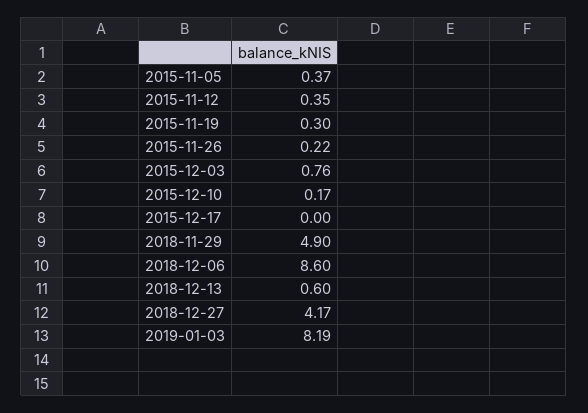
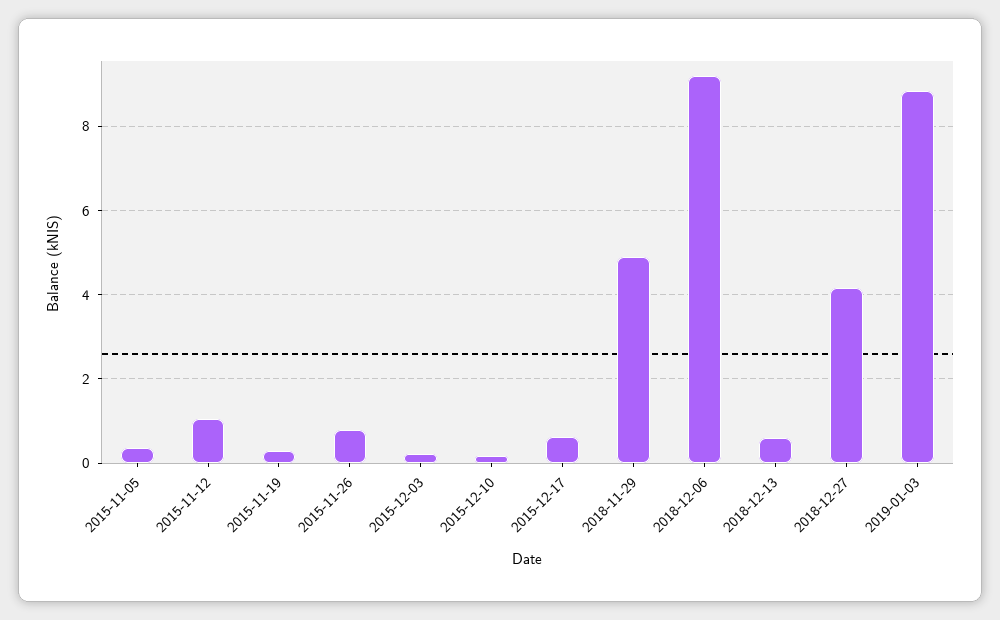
  {
    "2015-11-05": 0.37,
-   "2015-11-12": 0.35,
+   "2015-11-12": 1,
    "2015-11-19": 0.3,
-   "2015-11-26": 0.22,
+   "2015-11-26": 0.8,
-   "2015-12-03": 0.76,
+   "2015-12-03": 0.2,
    "2015-12-10": 0.17,
-   "2015-12-17": 0,
+   "2015-12-17": 0.6,
    "2018-11-29": 4.9,
-   "2018-12-06": 8.6,
+   "2018-12-06": 9.2,
    "2018-12-13": 0.6,
    "2018-12-27": 4.17,
-   "2019-01-03": 8.19
+   "2019-01-03": 8.8
  }

